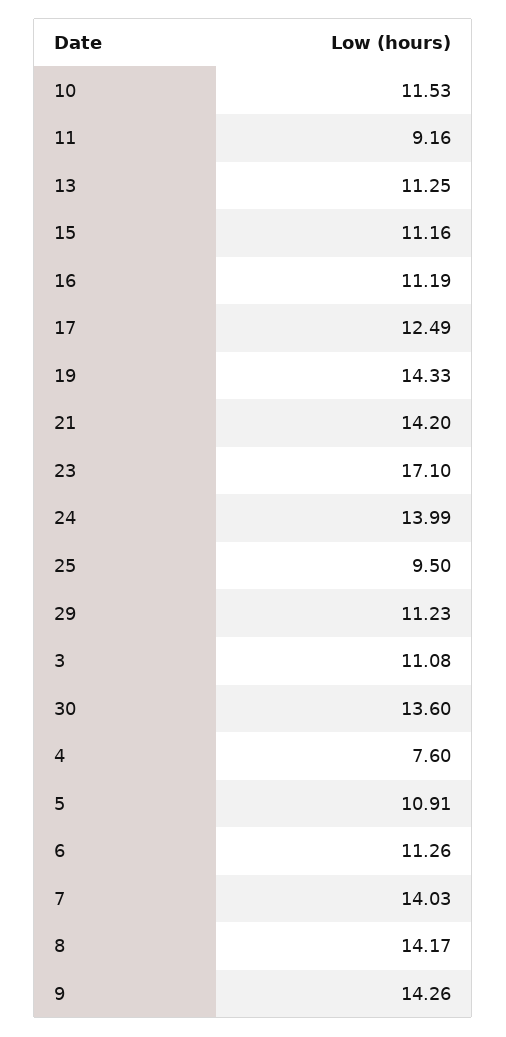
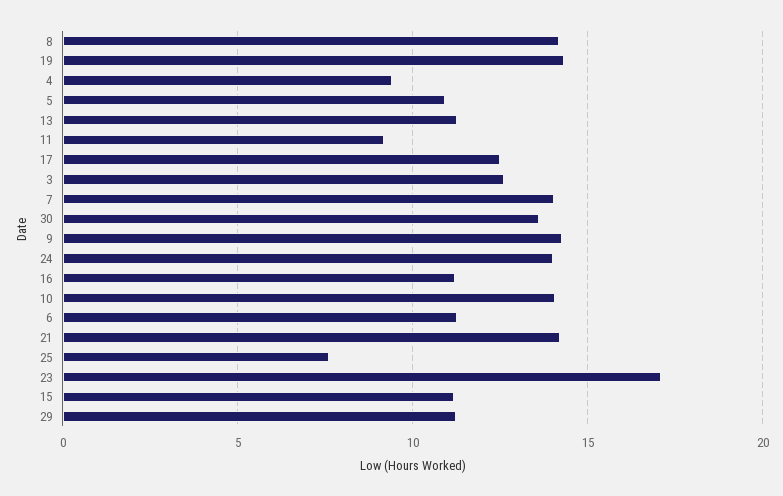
  {
-   "10": 11.53,
+   "10": 14,
    "11": 9.16,
    "13": 11.25,
    "15": 11.16,
    "16": 11.19,
    "17": 12.49,
    "19": 14.33,
    "21": 14.2,
    "23": 17.1,
    "24": 13.99,
-   "25": 9.5,
+   "25": 7.5,
    "29": 11.23,
-   "3": 11.08,
+   "3": 12.5,
    "30": 13.6,
-   "4": 7.6,
+   "4": 9.5,
    "5": 10.91,
    "6": 11.26,
    "7": 14.03,
    "8": 14.17,
    "9": 14.26
  }

